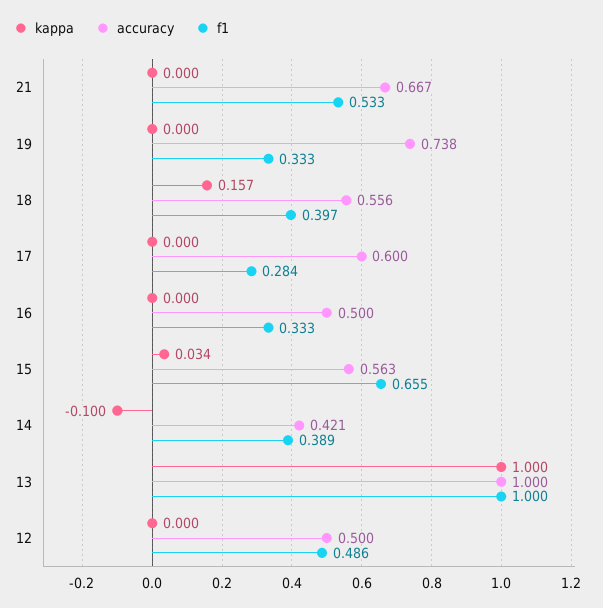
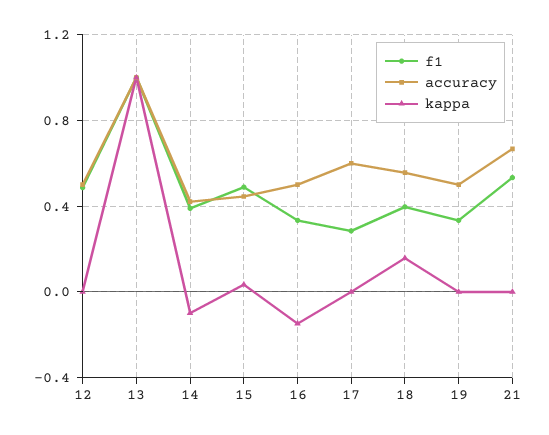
  {
    "kappa": {
      "21": 0,
      "19": 0,
      "18": 0.157,
      "17": 0,
-     "16": 0,
+     "16": -0.15,
      "15": 0.034,
      "14": -0.1,
      "13": 1,
      "12": 0
    },
    "accuracy": {
      "21": 0.667,
-     "19": 0.738,
+     "19": 0.5,
      "18": 0.556,
      "17": 0.6,
      "16": 0.5,
-     "15": 0.563,
+     "15": 0.45,
      "14": 0.421,
      "13": 1,
      "12": 0.5
    },
    "f1": {
      "21": 0.533,
      "19": 0.333,
      "18": 0.397,
      "17": 0.284,
      "16": 0.333,
-     "15": 0.655,
+     "15": 0.5,
      "14": 0.389,
      "13": 1,
      "12": 0.486
    }
  }

